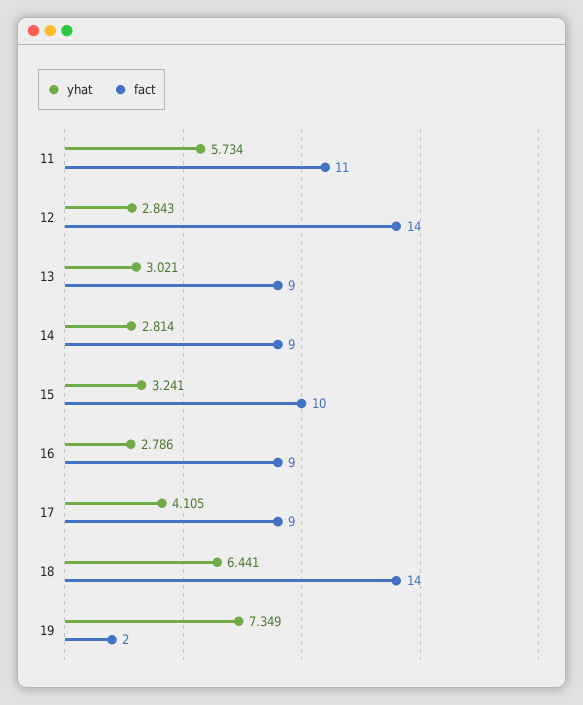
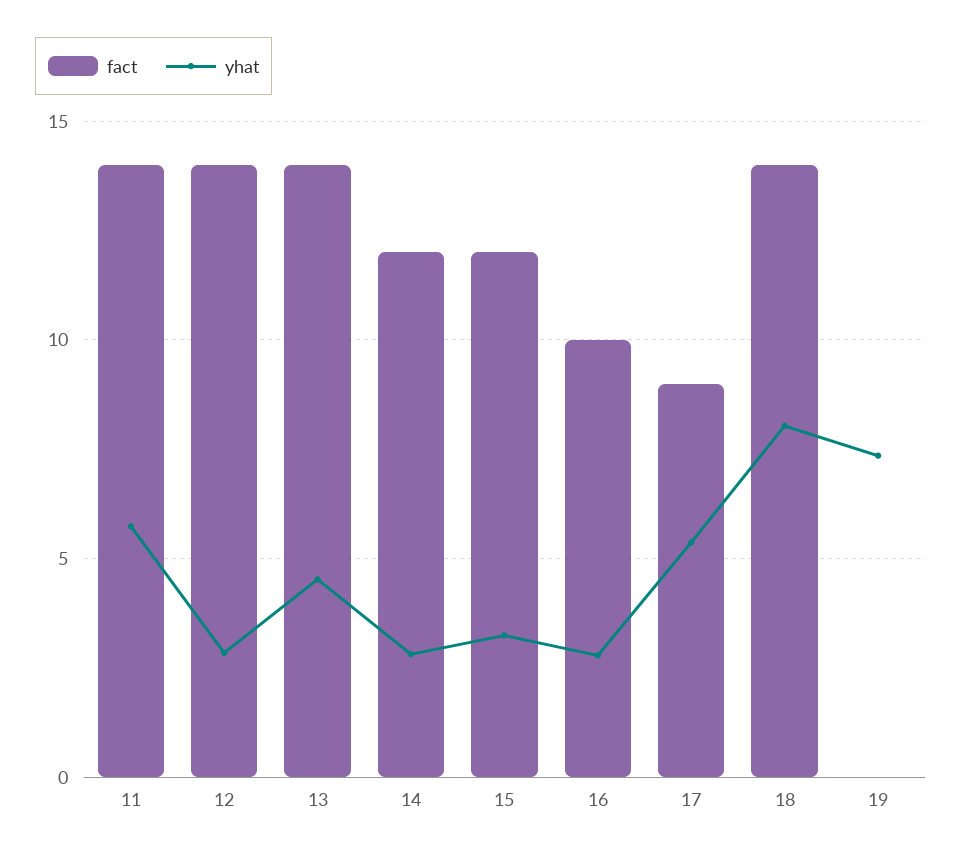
  {
    "yhat": {
      "11": 5.734,
      "12": 2.843,
-     "13": 3.021,
+     "13": 4.5,
      "14": 2.814,
      "15": 3.241,
      "16": 2.786,
-     "17": 4.105,
+     "17": 5.5,
-     "18": 6.441,
+     "18": 8,
      "19": 7.349
    },
    "fact": {
-     "11": 11,
+     "11": 14,
      "12": 14,
-     "13": 9,
+     "13": 14,
-     "14": 9,
+     "14": 12,
-     "15": 10,
+     "15": 12,
-     "16": 9,
+     "16": 10,
      "17": 9,
      "18": 14,
-     "19": 2
+     "19": 0
    }
  }

